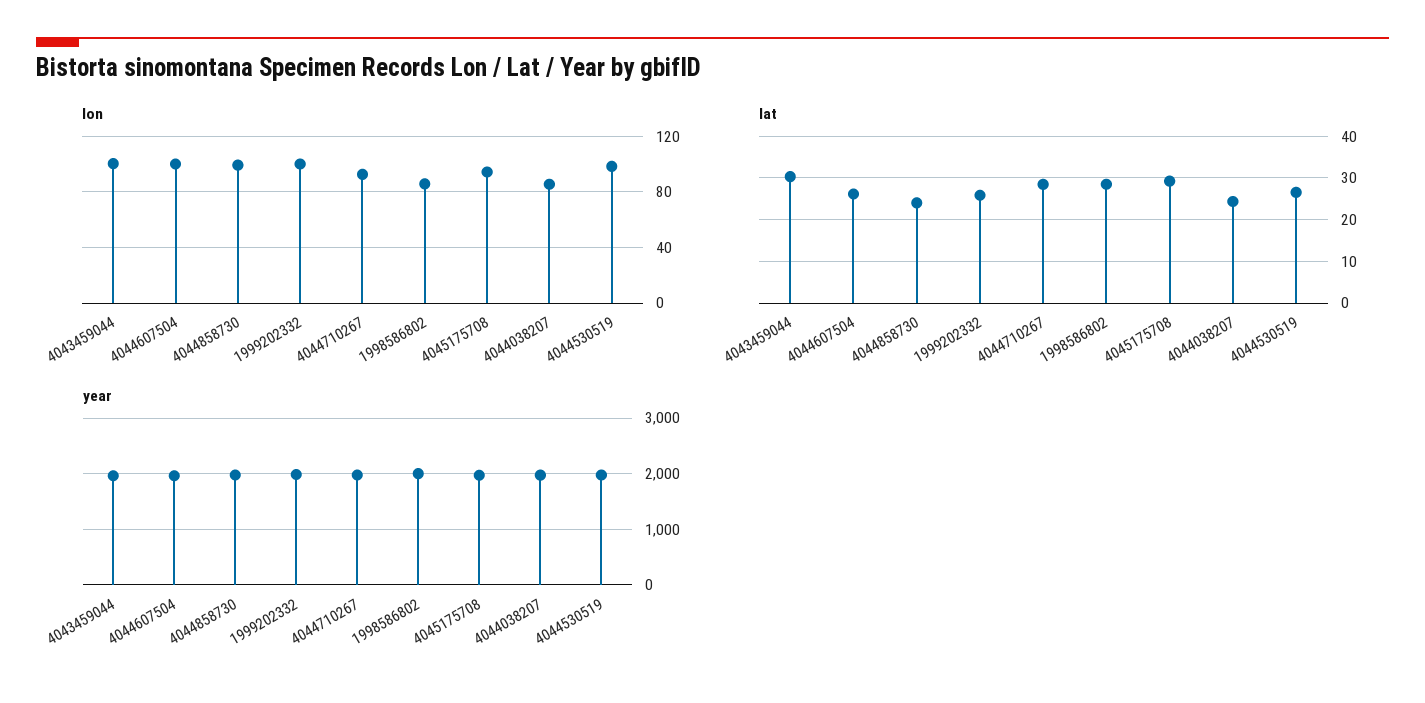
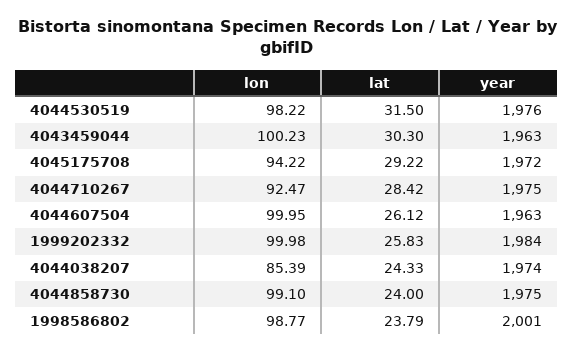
  {
    "lon": {
      "4043459044": 100.23,
      "4044607504": 99.95,
      "4044858730": 99.1,
      "1999202332": 99.98,
      "4044710267": 92.47,
-     "1998586802": 85,
+     "1998586802": 98.77,
      "4045175708": 94.22,
      "4044038207": 85.39,
      "4044530519": 98.22
    },
    "lat": {
      "4043459044": 30.3,
      "4044607504": 26.12,
      "4044858730": 24,
      "1999202332": 25.83,
      "4044710267": 28.42,
-     "1998586802": 28,
+     "1998586802": 23.79,
      "4045175708": 29.22,
      "4044038207": 24.33,
-     "4044530519": 26
+     "4044530519": 31.5
    },
    "year": {
      "4043459044": 1963,
      "4044607504": 1963,
      "4044858730": 1975,
      "1999202332": 1984,
      "4044710267": 1975,
      "1998586802": 2001,
      "4045175708": 1972,
      "4044038207": 1974,
      "4044530519": 1976
    }
  }

